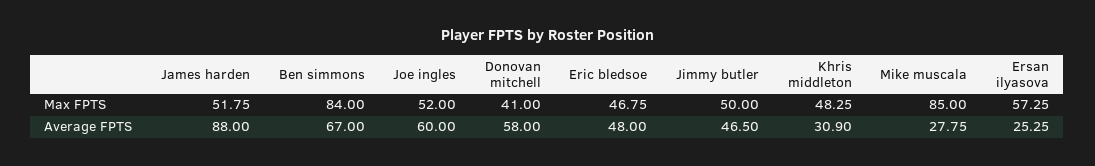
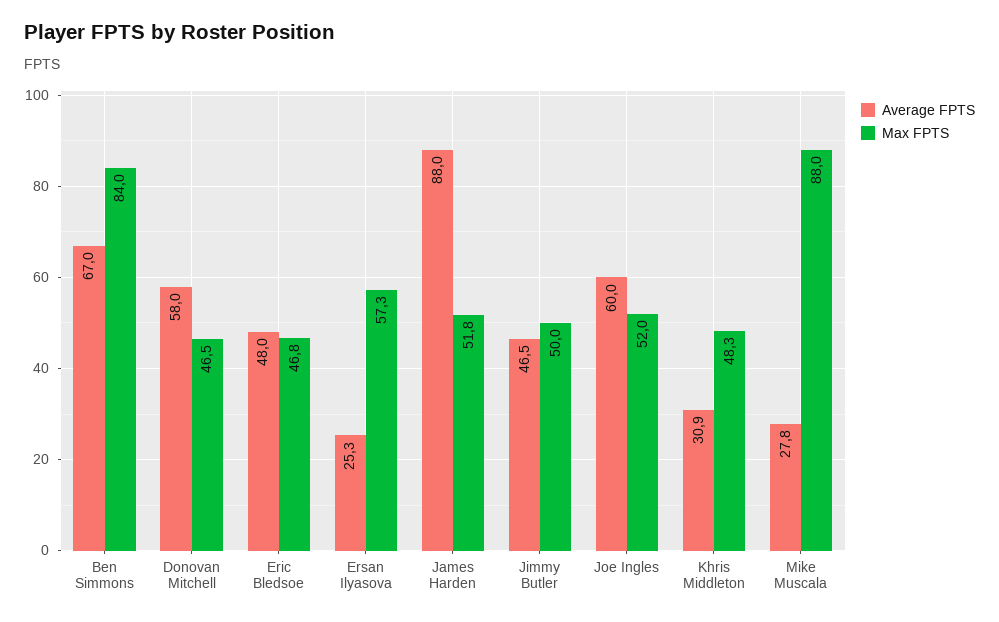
  {
    "Max FPTS": {
      "James harden": 51.75,
      "Ben simmons": 84,
      "Joe ingles": 52,
-     "Donovan mitchell": 41,
+     "Donovan mitchell": 46.5,
      "Eric bledsoe": 46.75,
      "Jimmy butler": 50,
      "Khris middleton": 48.25,
-     "Mike muscala": 85,
+     "Mike muscala": 88,
      "Ersan ilyasova": 57.25
    },
    "Average FPTS": {
      "James harden": 88,
      "Ben simmons": 67,
      "Joe ingles": 60,
      "Donovan mitchell": 58,
      "Eric bledsoe": 48,
      "Jimmy butler": 46.5,
      "Khris middleton": 30.9,
      "Mike muscala": 27.75,
      "Ersan ilyasova": 25.25
    }
  }

